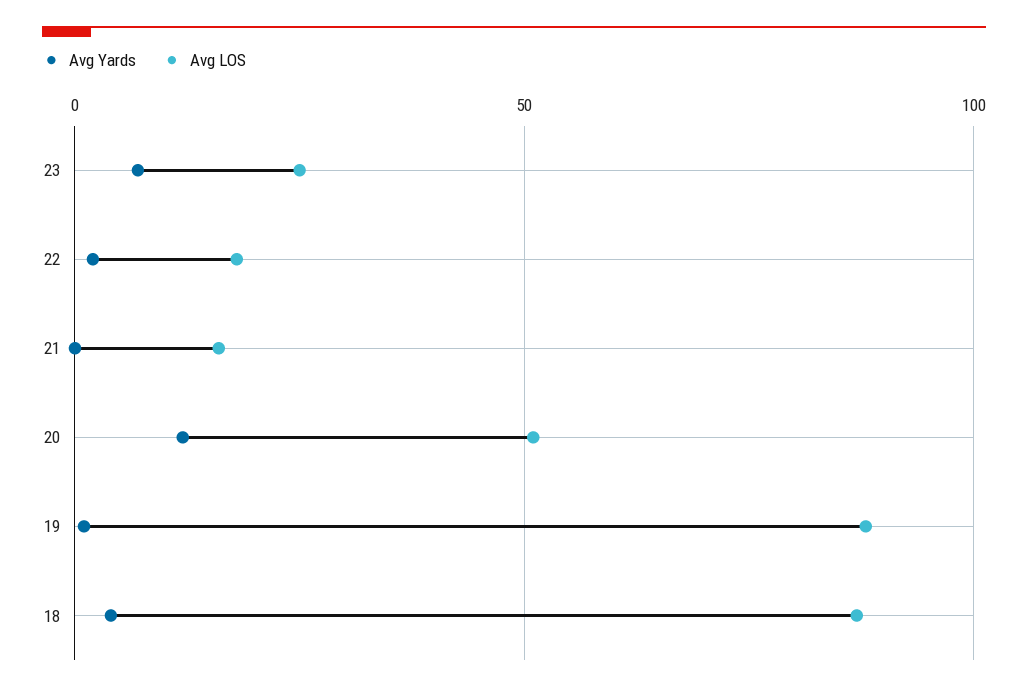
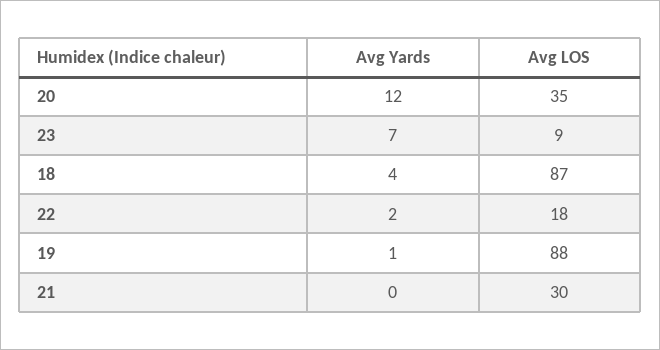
  {
    "Avg Yards": {
      "23": 7,
      "22": 2,
      "21": 0,
      "20": 12,
      "19": 1,
      "18": 4
    },
    "Avg LOS": {
-     "23": 25,
+     "23": 9,
      "22": 18,
-     "21": 15,
+     "21": 30,
-     "20": 50,
+     "20": 35,
      "19": 88,
      "18": 87
    }
  }

